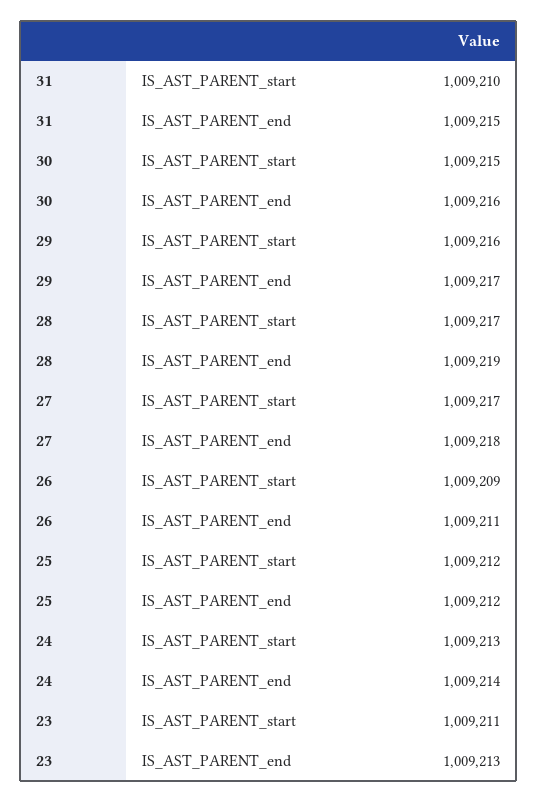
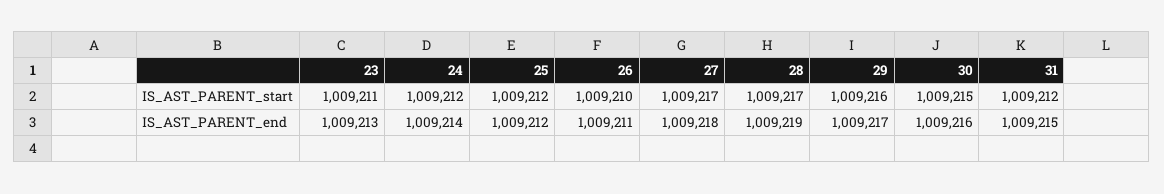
  {
    "31": {
-     "IS_AST_PARENT_start": 1009210,
+     "IS_AST_PARENT_start": 1009212,
      "IS_AST_PARENT_end": 1009215
    },
    "30": {
      "IS_AST_PARENT_start": 1009215,
      "IS_AST_PARENT_end": 1009216
    },
    "29": {
      "IS_AST_PARENT_start": 1009216,
      "IS_AST_PARENT_end": 1009217
    },
    "28": {
      "IS_AST_PARENT_start": 1009217,
      "IS_AST_PARENT_end": 1009219
    },
    "27": {
      "IS_AST_PARENT_start": 1009217,
      "IS_AST_PARENT_end": 1009218
    },
    "26": {
-     "IS_AST_PARENT_start": 1009209,
+     "IS_AST_PARENT_start": 1009210,
      "IS_AST_PARENT_end": 1009211
    },
    "25": {
      "IS_AST_PARENT_start": 1009212,
      "IS_AST_PARENT_end": 1009212
    },
    "24": {
-     "IS_AST_PARENT_start": 1009213,
+     "IS_AST_PARENT_start": 1009212,
      "IS_AST_PARENT_end": 1009214
    },
    "23": {
      "IS_AST_PARENT_start": 1009211,
      "IS_AST_PARENT_end": 1009213
    }
  }

